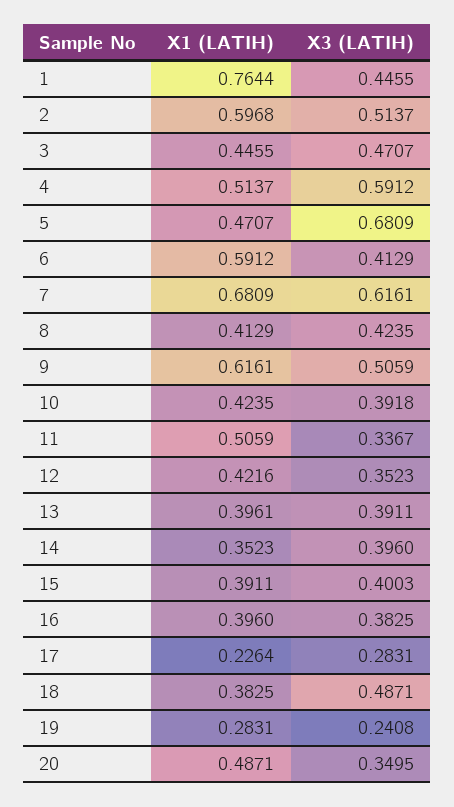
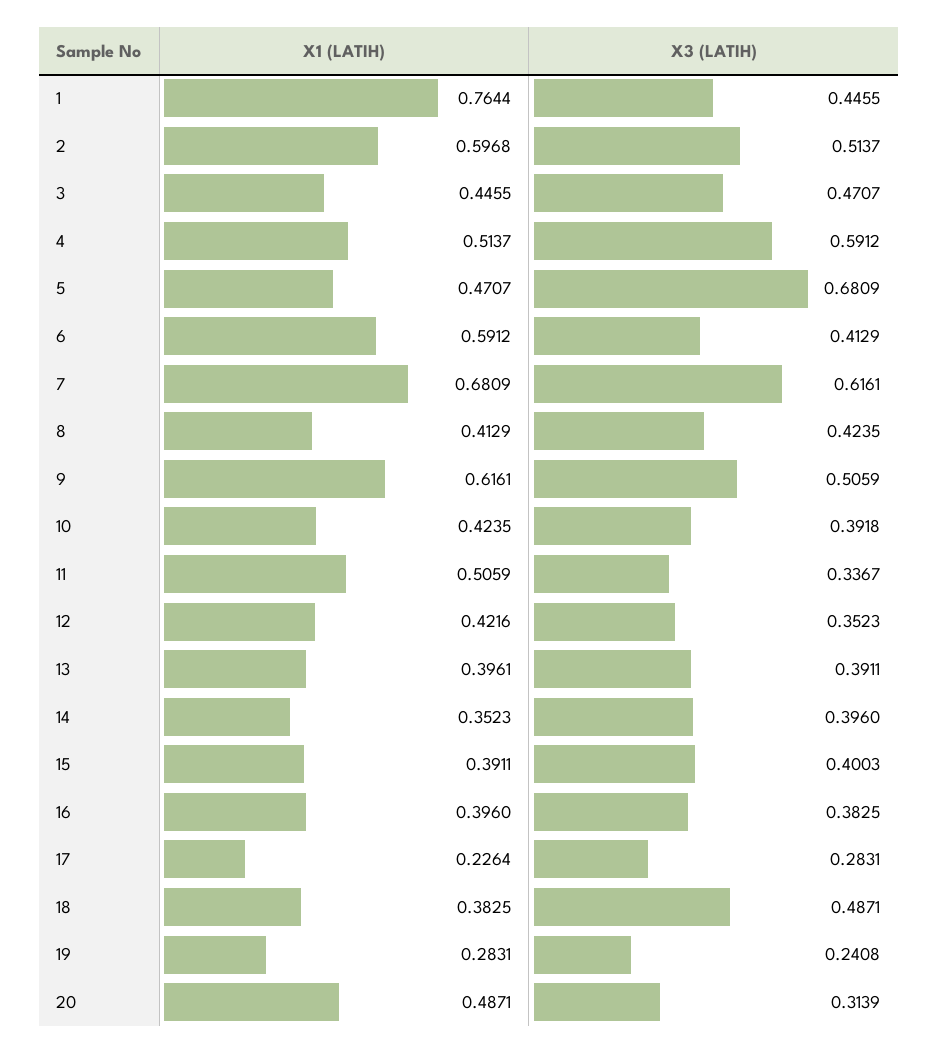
  {
    "X1 (LATIH)": {
      "1": 0.7644,
      "2": 0.5968,
      "3": 0.4455,
      "4": 0.5137,
      "5": 0.4707,
      "6": 0.5912,
      "7": 0.6809,
      "8": 0.4129,
      "9": 0.6161,
      "10": 0.4235,
      "11": 0.5059,
      "12": 0.4216,
      "13": 0.3961,
      "14": 0.3523,
      "15": 0.3911,
      "16": 0.396,
      "17": 0.2264,
      "18": 0.3825,
      "19": 0.2831,
      "20": 0.4871
    },
    "X3 (LATIH)": {
      "1": 0.4455,
      "2": 0.5137,
      "3": 0.4707,
      "4": 0.5912,
      "5": 0.6809,
      "6": 0.4129,
      "7": 0.6161,
      "8": 0.4235,
      "9": 0.5059,
      "10": 0.3918,
      "11": 0.3367,
      "12": 0.3523,
      "13": 0.3911,
      "14": 0.396,
      "15": 0.4003,
      "16": 0.3825,
      "17": 0.2831,
      "18": 0.4871,
      "19": 0.2408,
-     "20": 0.3495
+     "20": 0.3139
    }
  }

